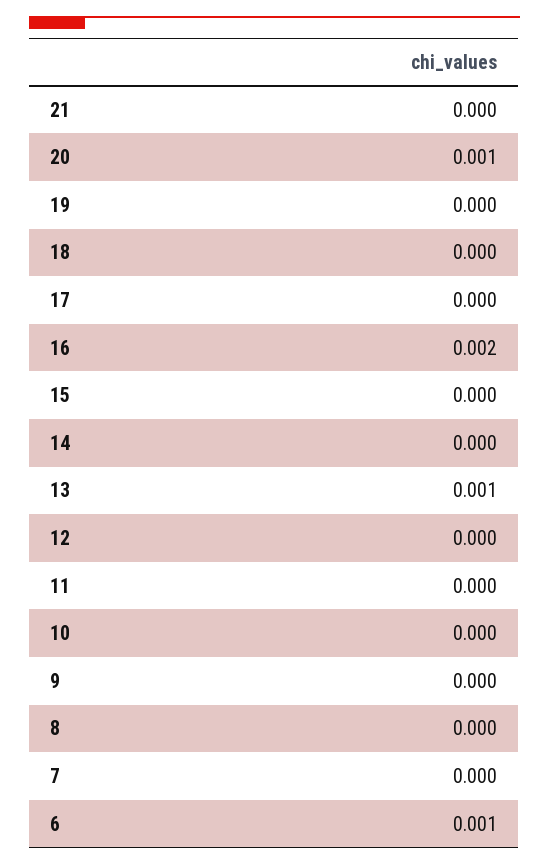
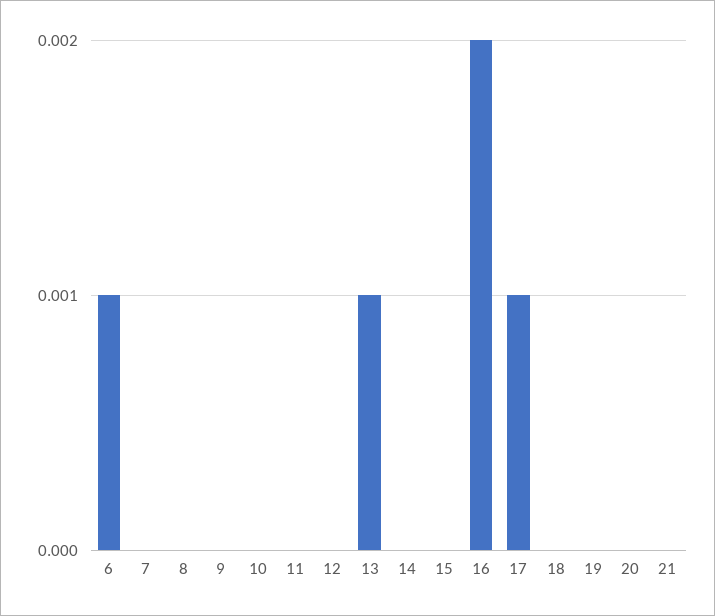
  {
    "21": 0,
-   "20": 0.001,
+   "20": 0,
    "19": 0,
    "18": 0,
-   "17": 0,
+   "17": 0.001,
    "16": 0.002,
    "15": 0,
    "14": 0,
    "13": 0.001,
    "12": 0,
    "11": 0,
    "10": 0,
    "9": 0,
    "8": 0,
    "7": 0,
    "6": 0.001
  }

